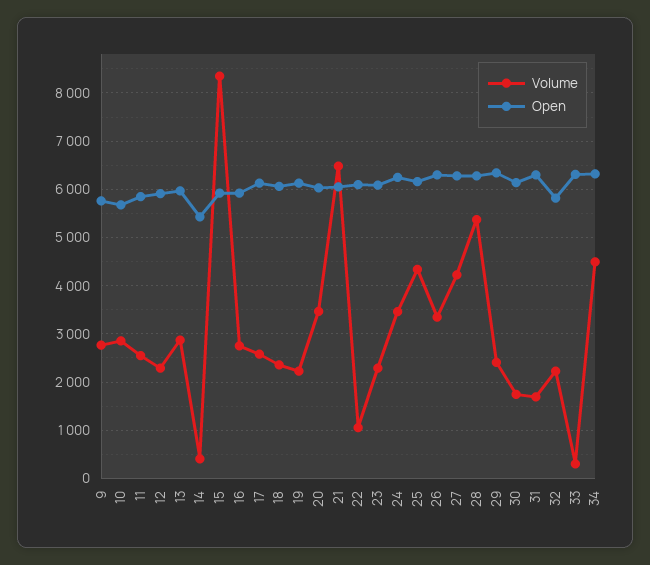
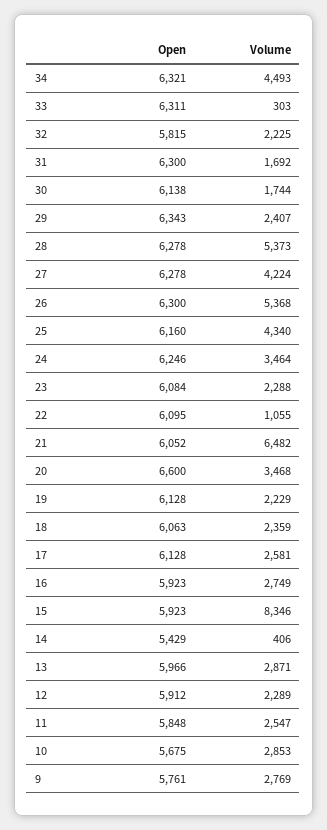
  {
    "Volume": {
      "9": 2769,
      "10": 2853,
      "11": 2547,
      "12": 2289,
      "13": 2871,
      "14": 406,
      "15": 8346,
      "16": 2749,
      "17": 2581,
      "18": 2359,
      "19": 2229,
      "20": 3468,
      "21": 6482,
      "22": 1055,
      "23": 2288,
      "24": 3464,
      "25": 4340,
-     "26": 3400,
+     "26": 5368,
      "27": 4224,
      "28": 5373,
      "29": 2407,
      "30": 1744,
      "31": 1692,
      "32": 2225,
      "33": 303,
      "34": 4493
    },
    "Open": {
      "9": 5761,
      "10": 5675,
      "11": 5848,
      "12": 5912,
      "13": 5966,
      "14": 5429,
      "15": 5923,
      "16": 5923,
      "17": 6128,
      "18": 6063,
      "19": 6128,
-     "20": 6000,
+     "20": 6600,
      "21": 6052,
      "22": 6095,
      "23": 6084,
      "24": 6246,
      "25": 6160,
      "26": 6300,
      "27": 6278,
      "28": 6278,
      "29": 6343,
      "30": 6138,
      "31": 6300,
      "32": 5815,
      "33": 6311,
      "34": 6321
    }
  }

